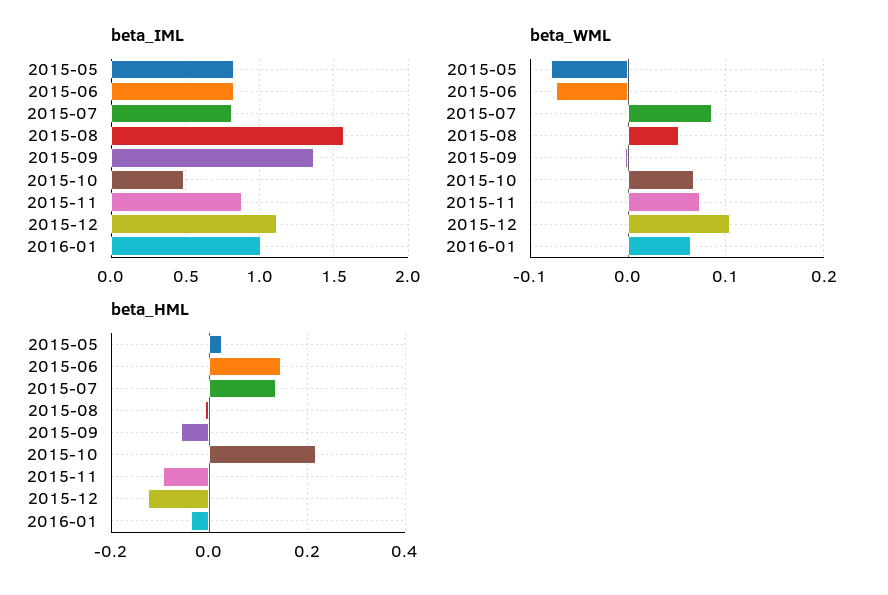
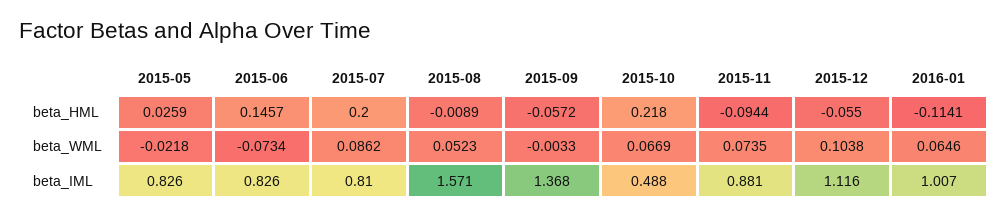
  {
    "beta_IML": {
      "2015-05": 0.826,
      "2015-06": 0.826,
      "2015-07": 0.81,
      "2015-08": 1.571,
      "2015-09": 1.368,
      "2015-10": 0.488,
      "2015-11": 0.881,
      "2015-12": 1.116,
      "2016-01": 1.007
    },
    "beta_WML": {
-     "2015-05": -0.08,
+     "2015-05": -0.0218,
      "2015-06": -0.0734,
      "2015-07": 0.0862,
      "2015-08": 0.0523,
      "2015-09": -0.0033,
      "2015-10": 0.0669,
      "2015-11": 0.0735,
      "2015-12": 0.1038,
      "2016-01": 0.0646
    },
    "beta_HML": {
      "2015-05": 0.0259,
      "2015-06": 0.1457,
-     "2015-07": 0.14,
+     "2015-07": 0.2,
      "2015-08": -0.0089,
      "2015-09": -0.0572,
      "2015-10": 0.218,
      "2015-11": -0.0944,
-     "2015-12": -0.12,
+     "2015-12": -0.055,
-     "2016-01": -0.04
+     "2016-01": -0.1141
    }
  }

